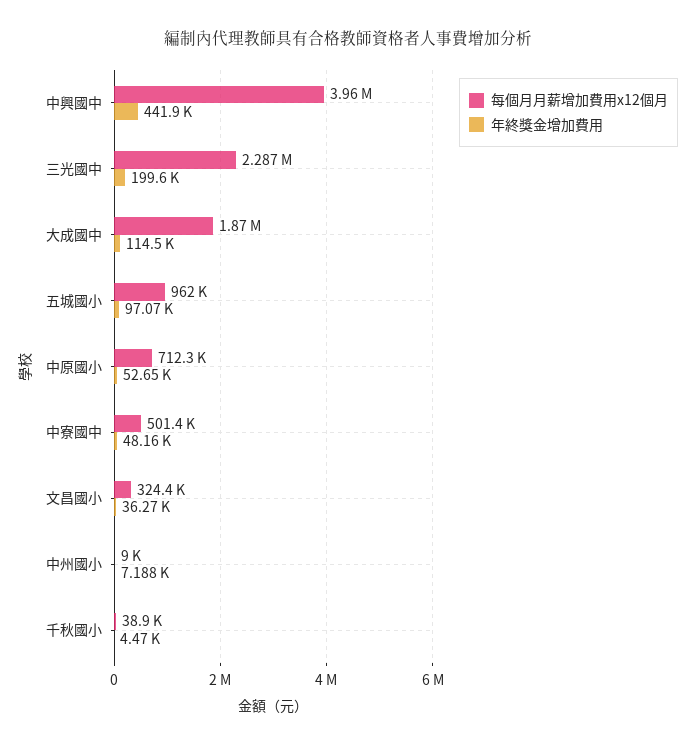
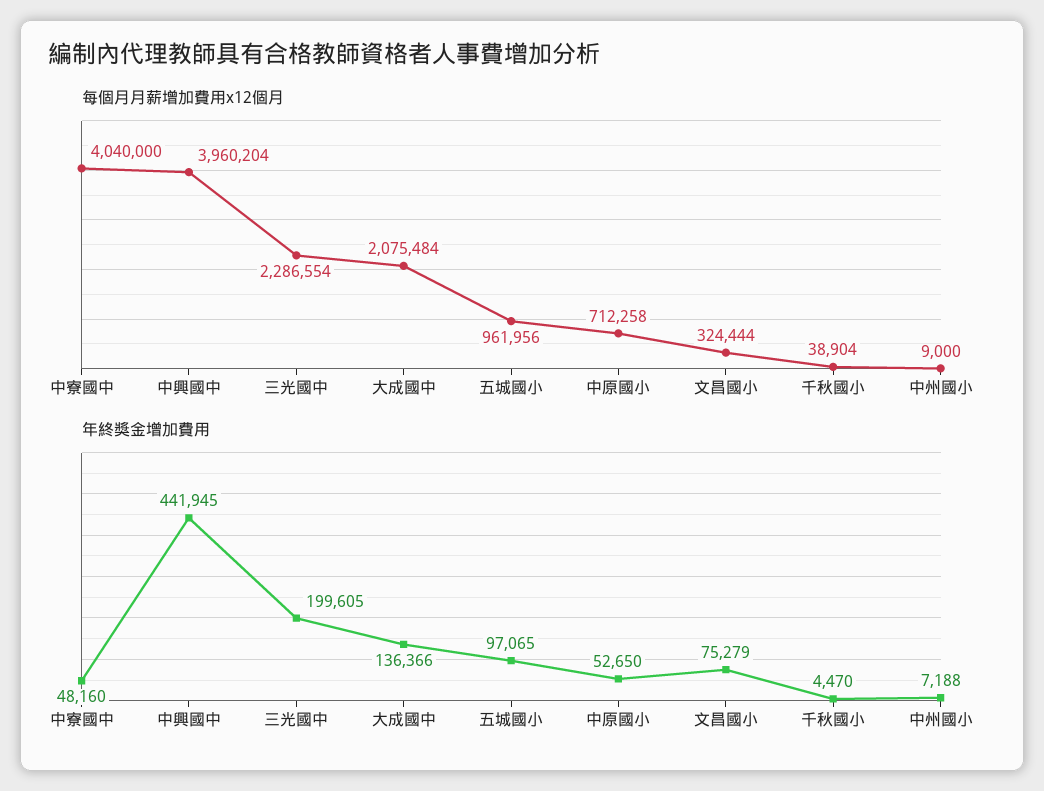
  {
    "每個月月薪增加費用x12個月": {
      "中興國中": 3960204,
      "三光國中": 2286554,
-     "大成國中": 1870000,
+     "大成國中": 2075484,
      "五城國小": 961956,
      "中原國小": 712258,
-     "中寮國中": 501400,
+     "中寮國中": 4040000,
      "文昌國小": 324444,
      "中州國小": 9000,
      "千秋國小": 38904
    },
    "年終獎金增加費用": {
      "中興國中": 441945,
      "三光國中": 199605,
-     "大成國中": 114500,
+     "大成國中": 136366,
      "五城國小": 97065,
      "中原國小": 52650,
      "中寮國中": 48160,
-     "文昌國小": 36270,
+     "文昌國小": 75279,
      "中州國小": 7188,
      "千秋國小": 4470
    }
  }

